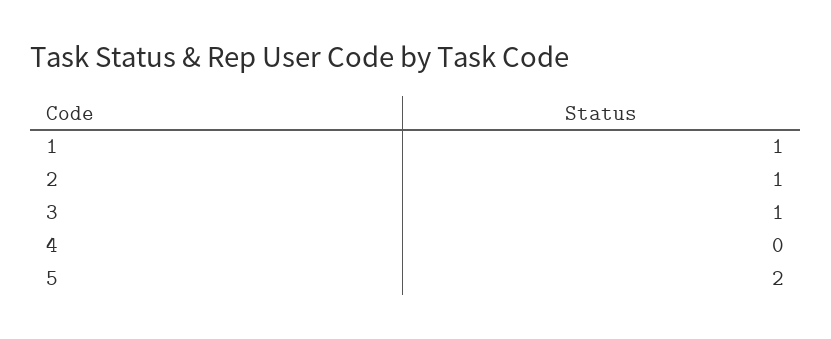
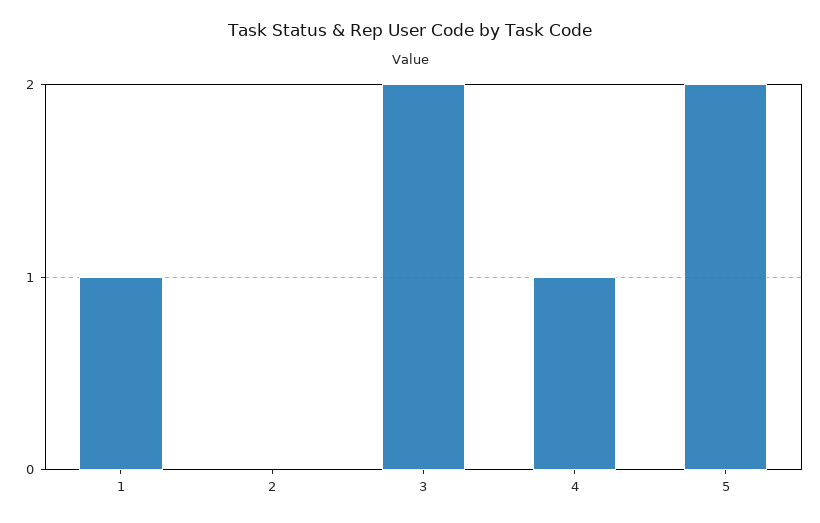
  {
    "1": 1,
-   "2": 1,
+   "2": 0,
-   "3": 1,
+   "3": 2,
-   "4": 0,
+   "4": 1,
    "5": 2
  }

